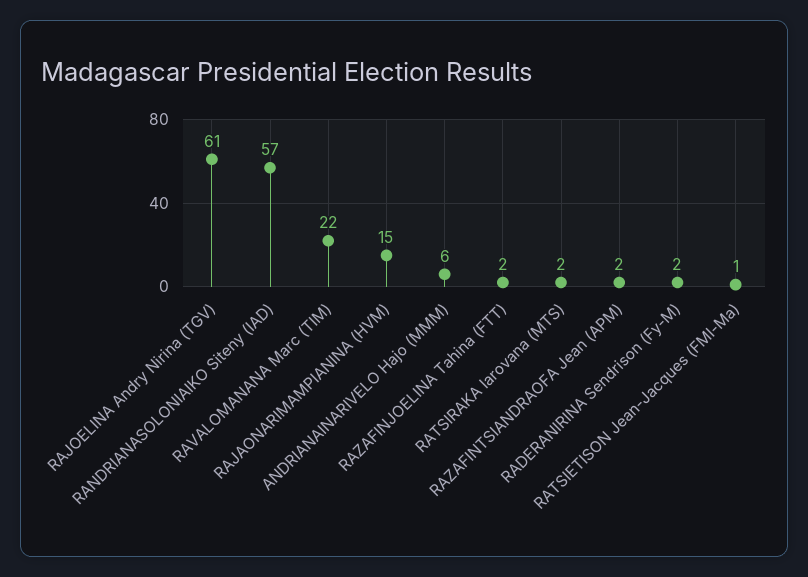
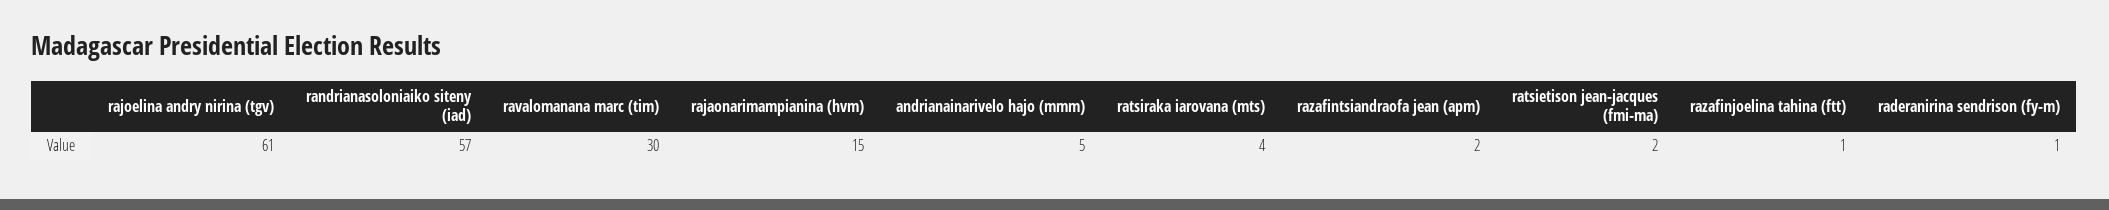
  {
    "RAJOELINA Andry Nirina (TGV)": 61,
    "RANDRIANASOLONIAIKO Siteny (IAD)": 57,
-   "RAVALOMANANA Marc (TIM)": 22,
+   "RAVALOMANANA Marc (TIM)": 30,
    "RAJAONARIMAMPIANINA (HVM)": 15,
-   "ANDRIANAINARIVELO Hajo (MMM)": 6,
+   "ANDRIANAINARIVELO Hajo (MMM)": 5,
-   "RAZAFINJOELINA Tahina (FTT)": 2,
+   "RAZAFINJOELINA Tahina (FTT)": 1,
-   "RATSIRAKA Iarovana (MTS)": 2,
+   "RATSIRAKA Iarovana (MTS)": 4,
    "RAZAFINTSIANDRAOFA Jean (APM)": 2,
-   "RADERANIRINA Sendrison (Fy-M)": 2,
+   "RADERANIRINA Sendrison (Fy-M)": 1,
-   "RATSIETISON Jean-Jacques (FMI-Ma)": 1
+   "RATSIETISON Jean-Jacques (FMI-Ma)": 2
  }

